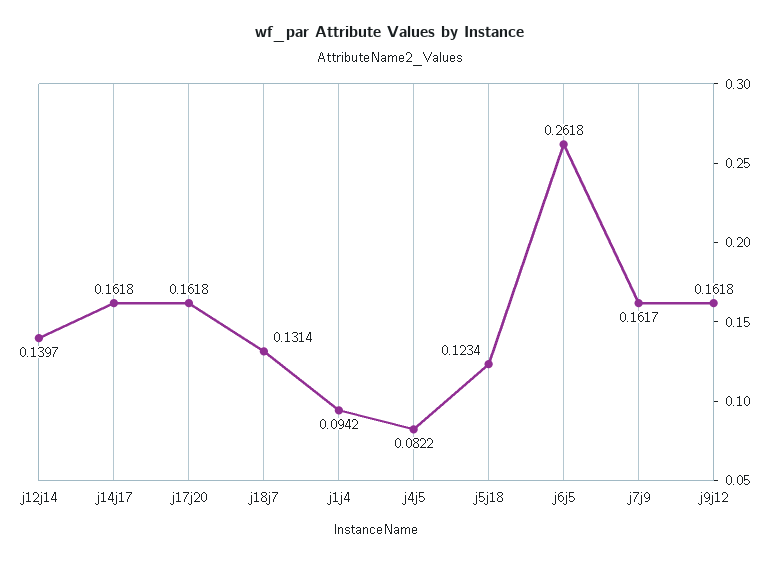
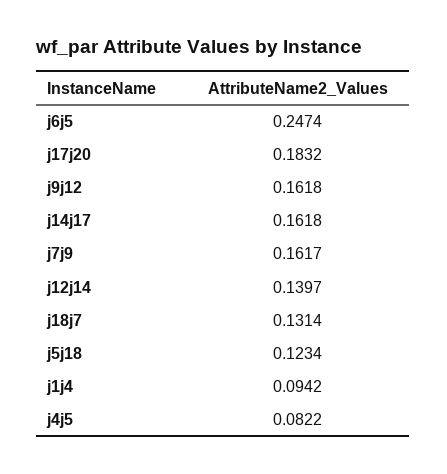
  {
    "j12j14": 0.1397,
    "j14j17": 0.1618,
-   "j17j20": 0.1618,
+   "j17j20": 0.1832,
    "j18j7": 0.1314,
    "j1j4": 0.0942,
    "j4j5": 0.0822,
    "j5j18": 0.1234,
-   "j6j5": 0.2618,
+   "j6j5": 0.2474,
    "j7j9": 0.1617,
    "j9j12": 0.1618
  }

